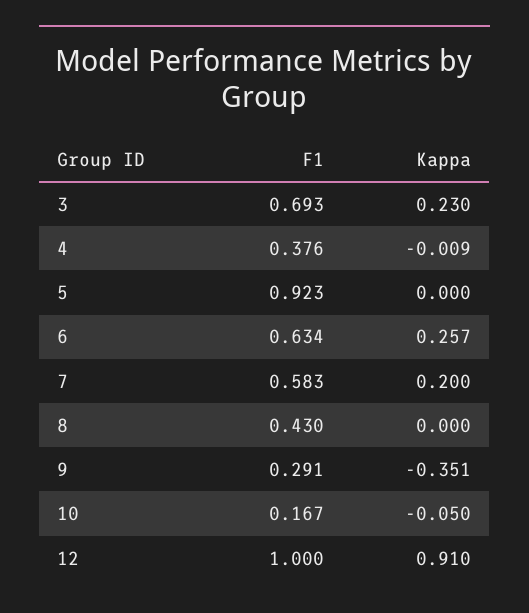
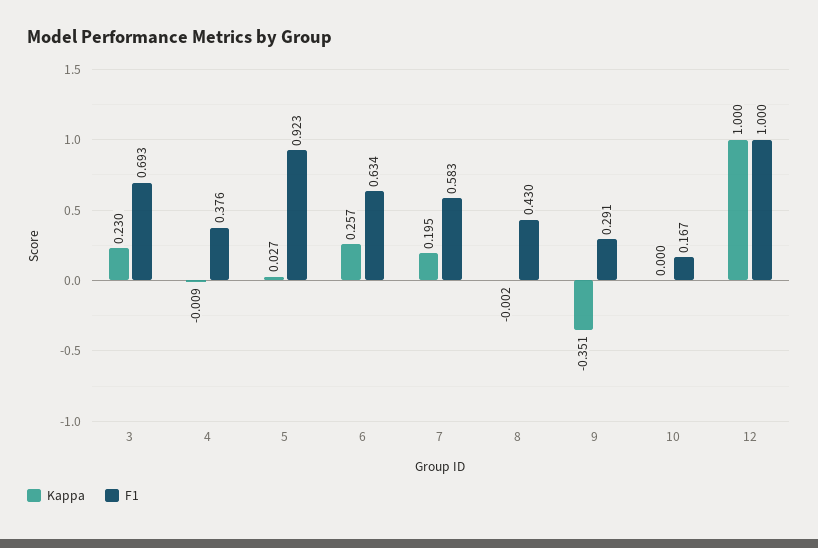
  {
    "F1": {
      "3": 0.693,
      "4": 0.376,
      "5": 0.923,
      "6": 0.634,
      "7": 0.583,
      "8": 0.43,
      "9": 0.291,
      "10": 0.167,
      "12": 1
    },
    "Kappa": {
      "3": 0.23,
      "4": -0.009,
-     "5": 0,
+     "5": 0.027,
      "6": 0.257,
-     "7": 0.2,
+     "7": 0.195,
-     "8": 0,
+     "8": -0.002,
      "9": -0.351,
-     "10": -0.05,
+     "10": 0,
-     "12": 0.91
+     "12": 1
    }
  }

